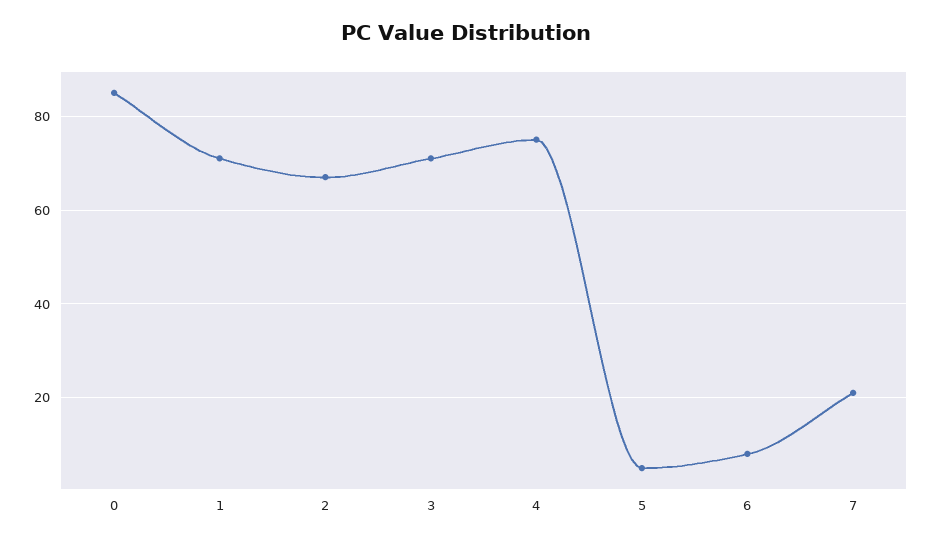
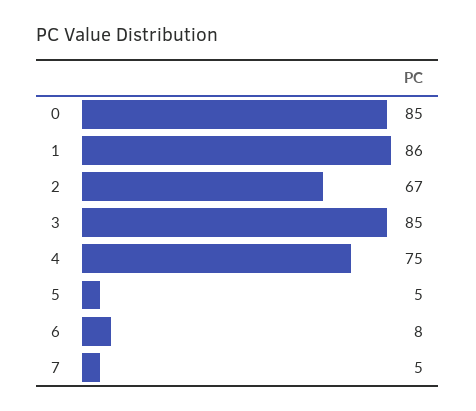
  {
    "0": 85,
-   "1": 70,
+   "1": 86,
    "2": 67,
-   "3": 70,
+   "3": 85,
    "4": 75,
    "5": 5,
    "6": 8,
-   "7": 20
+   "7": 5
  }

